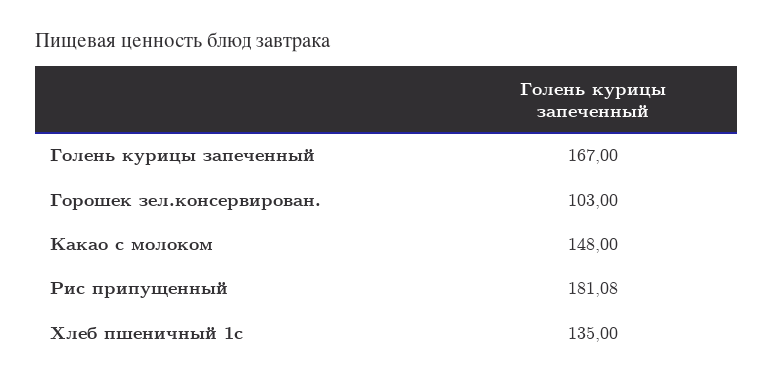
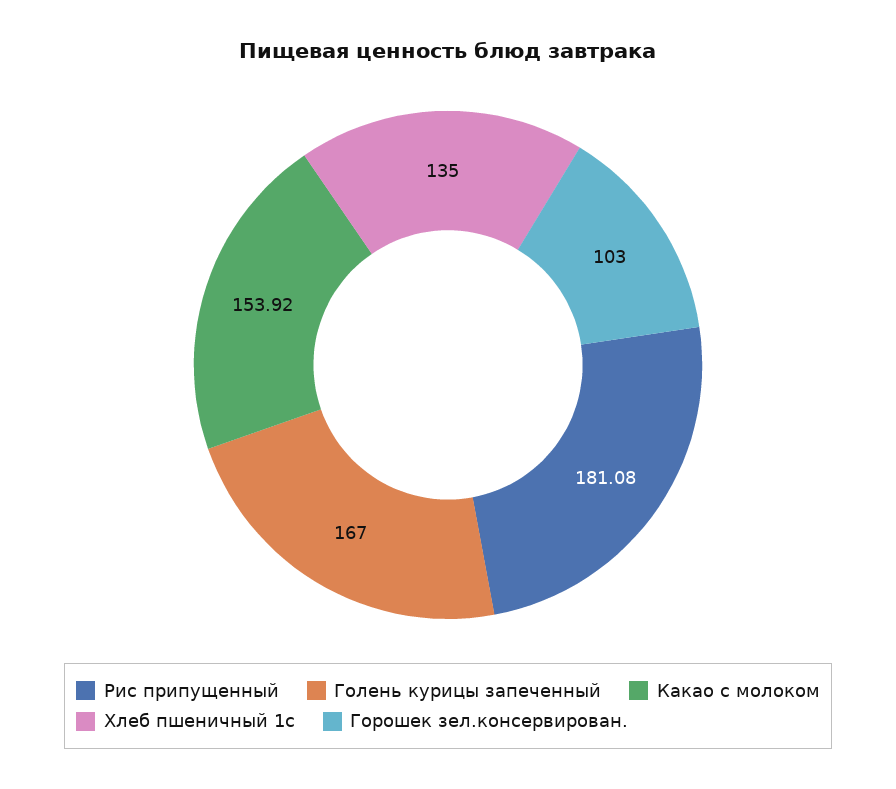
  {
    "Голень курицы запеченный": 167,
    "Горошек зел.консервирован.": 103,
-   "Какао с молоком": 148,
+   "Какао с молоком": 153.92,
    "Рис припущенный": 181.08,
    "Хлеб пшеничный 1с": 135
  }

